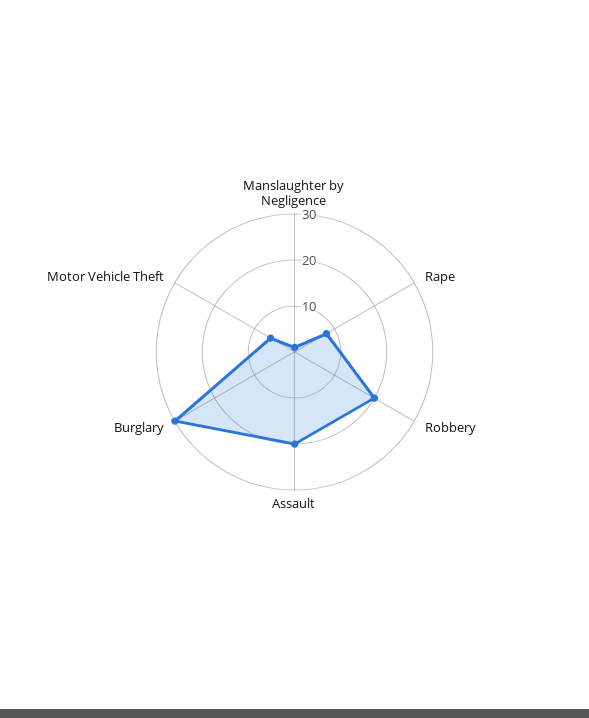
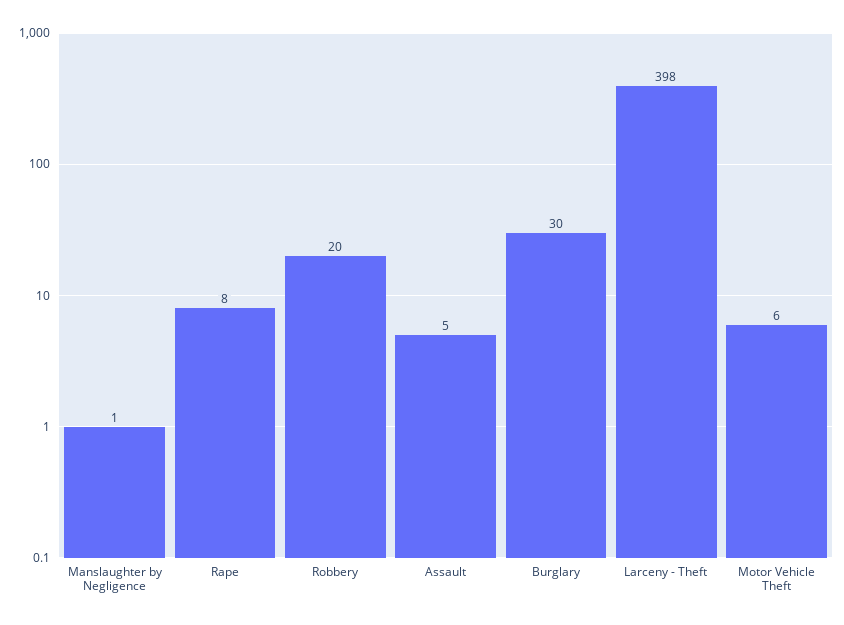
  {
    "Manslaughter by Negligence": 1,
    "Rape": 8,
    "Robbery": 20,
-   "Assault": 20,
+   "Assault": 5,
    "Burglary": 30,
-   "Motor Vehicle Theft": 6
+   "Motor Vehicle Theft": 6,
+   "Larceny - Theft": 398
  }

